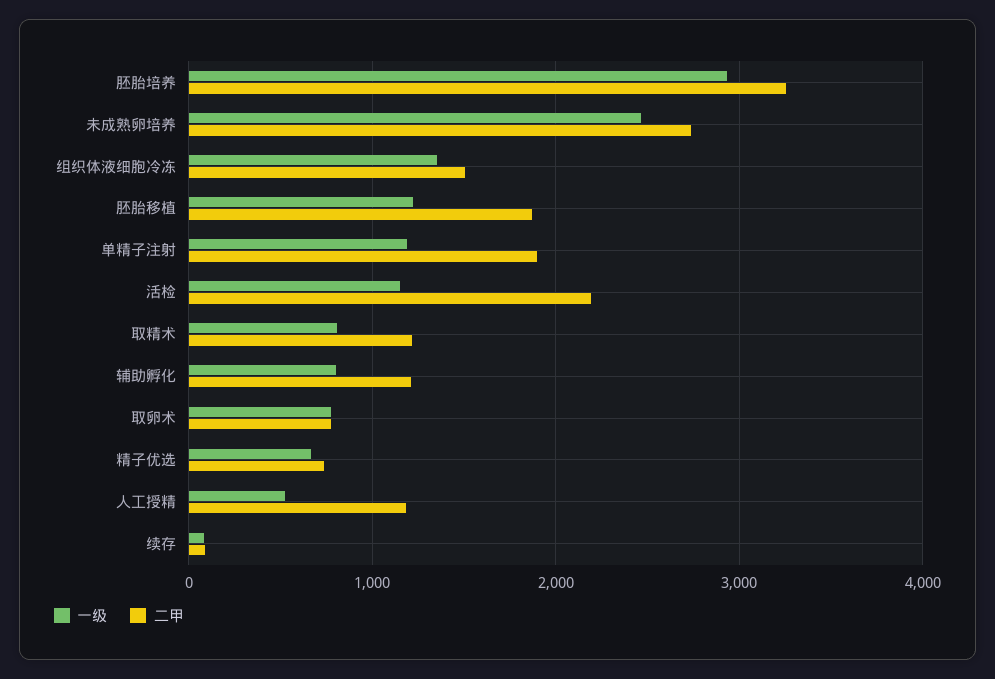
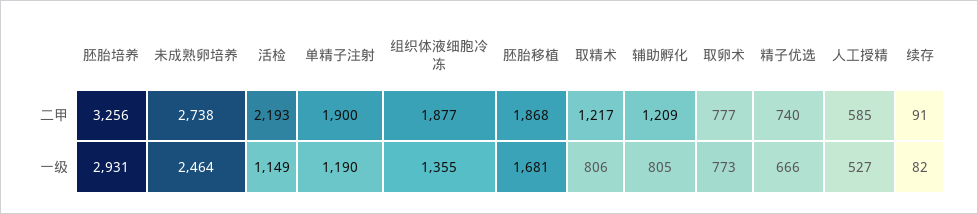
  {
    "一级": {
      "胚胎培养": 2931,
      "未成熟卵培养": 2464,
      "组织体液细胞冷冻": 1355,
-     "胚胎移植": 1200,
+     "胚胎移植": 1681,
      "单精子注射": 1190,
      "活检": 1149,
      "取精术": 806,
      "辅助孵化": 805,
      "取卵术": 773,
      "精子优选": 666,
      "人工授精": 527,
      "续存": 82
    },
    "二甲": {
      "胚胎培养": 3256,
      "未成熟卵培养": 2738,
-     "组织体液细胞冷冻": 1500,
+     "组织体液细胞冷冻": 1877,
      "胚胎移植": 1868,
      "单精子注射": 1900,
      "活检": 2193,
      "取精术": 1217,
      "辅助孵化": 1209,
      "取卵术": 777,
      "精子优选": 740,
-     "人工授精": 1200,
+     "人工授精": 585,
      "续存": 91
    }
  }

